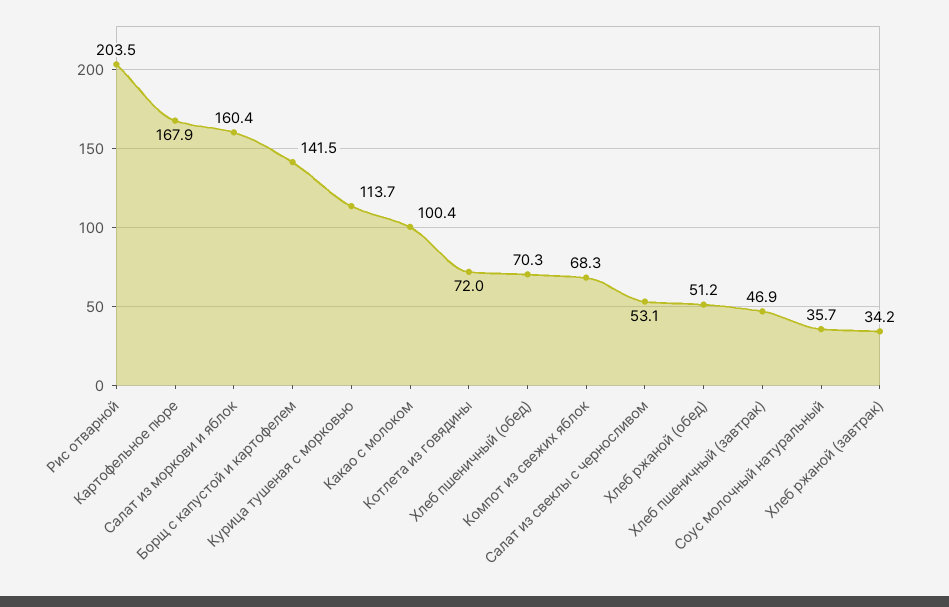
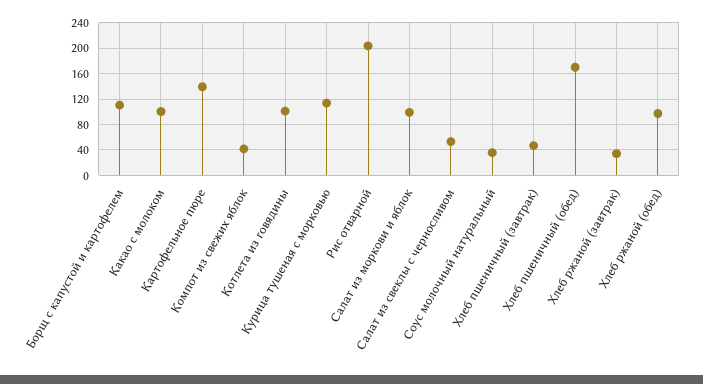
  {
    "Рис отварной": 203.5,
-   "Картофельное пюре": 167.9,
+   "Картофельное пюре": 140,
-   "Салат из моркови и яблок": 160.4,
+   "Салат из моркови и яблок": 100,
-   "Борщ с капустой и картофелем": 141.5,
+   "Борщ с капустой и картофелем": 110,
    "Курица тушеная с морковью": 113.7,
    "Какао с молоком": 100.4,
-   "Котлета из говядины": 72,
+   "Котлета из говядины": 100,
-   "Хлеб пшеничный (обед)": 70.3,
+   "Хлеб пшеничный (обед)": 170,
-   "Компот из свежих яблок": 68.3,
+   "Компот из свежих яблок": 40,
    "Салат из свеклы с черносливом": 53.1,
-   "Хлеб ржаной (обед)": 51.2,
+   "Хлеб ржаной (обед)": 100,
    "Хлеб пшеничный (завтрак)": 46.9,
    "Соус молочный натуральный": 35.7,
    "Хлеб ржаной (завтрак)": 34.2
  }

